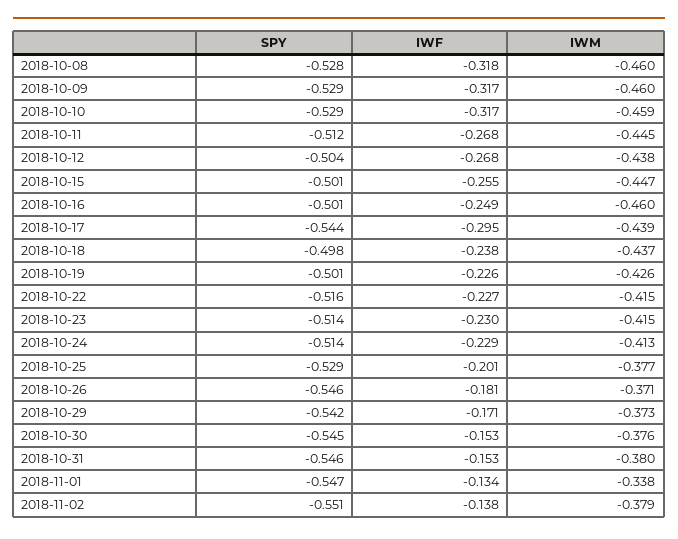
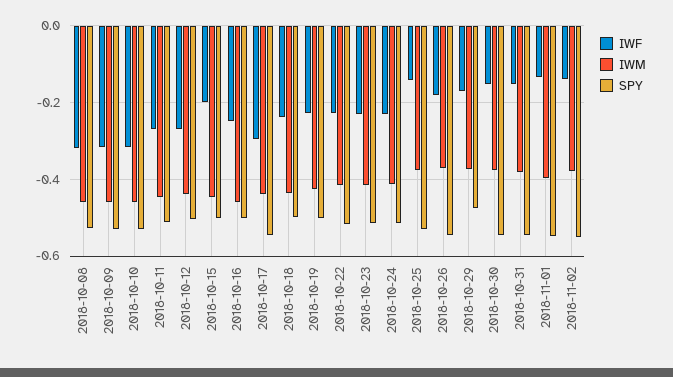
  {
    "SPY": {
      "2018-10-08": -0.528,
      "2018-10-09": -0.529,
      "2018-10-10": -0.529,
      "2018-10-11": -0.512,
      "2018-10-12": -0.504,
      "2018-10-15": -0.501,
      "2018-10-16": -0.501,
      "2018-10-17": -0.544,
      "2018-10-18": -0.498,
      "2018-10-19": -0.501,
      "2018-10-22": -0.516,
      "2018-10-23": -0.514,
      "2018-10-24": -0.514,
      "2018-10-25": -0.529,
      "2018-10-26": -0.546,
-     "2018-10-29": -0.542,
+     "2018-10-29": -0.48,
      "2018-10-30": -0.545,
      "2018-10-31": -0.546,
      "2018-11-01": -0.547,
      "2018-11-02": -0.551
    },
    "IWF": {
      "2018-10-08": -0.318,
      "2018-10-09": -0.317,
      "2018-10-10": -0.317,
      "2018-10-11": -0.268,
      "2018-10-12": -0.268,
-     "2018-10-15": -0.255,
+     "2018-10-15": -0.2,
      "2018-10-16": -0.249,
      "2018-10-17": -0.295,
      "2018-10-18": -0.238,
      "2018-10-19": -0.226,
      "2018-10-22": -0.227,
      "2018-10-23": -0.23,
      "2018-10-24": -0.229,
-     "2018-10-25": -0.201,
+     "2018-10-25": -0.14,
      "2018-10-26": -0.181,
      "2018-10-29": -0.171,
      "2018-10-30": -0.153,
      "2018-10-31": -0.153,
      "2018-11-01": -0.134,
      "2018-11-02": -0.138
    },
    "IWM": {
      "2018-10-08": -0.46,
      "2018-10-09": -0.46,
      "2018-10-10": -0.459,
      "2018-10-11": -0.445,
      "2018-10-12": -0.438,
      "2018-10-15": -0.447,
      "2018-10-16": -0.46,
      "2018-10-17": -0.439,
      "2018-10-18": -0.437,
      "2018-10-19": -0.426,
      "2018-10-22": -0.415,
      "2018-10-23": -0.415,
      "2018-10-24": -0.413,
      "2018-10-25": -0.377,
      "2018-10-26": -0.371,
      "2018-10-29": -0.373,
      "2018-10-30": -0.376,
      "2018-10-31": -0.38,
-     "2018-11-01": -0.338,
+     "2018-11-01": -0.4,
      "2018-11-02": -0.379
    }
  }

